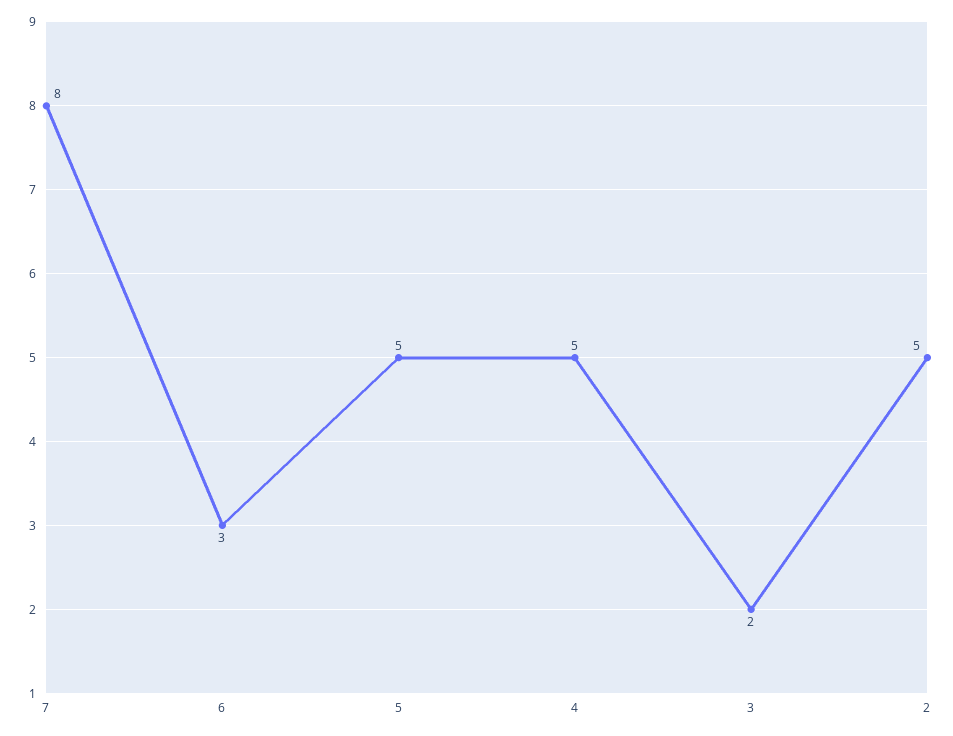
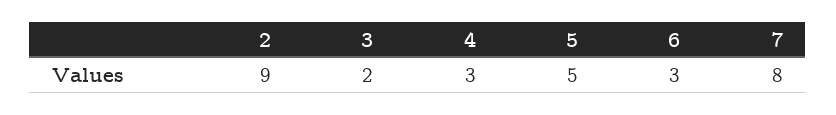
  {
    "7": 8,
    "6": 3,
    "5": 5,
-   "4": 5,
+   "4": 3,
    "3": 2,
-   "2": 5
+   "2": 9
  }

